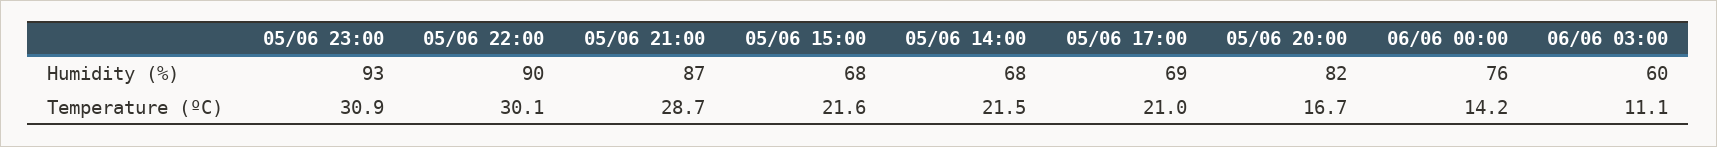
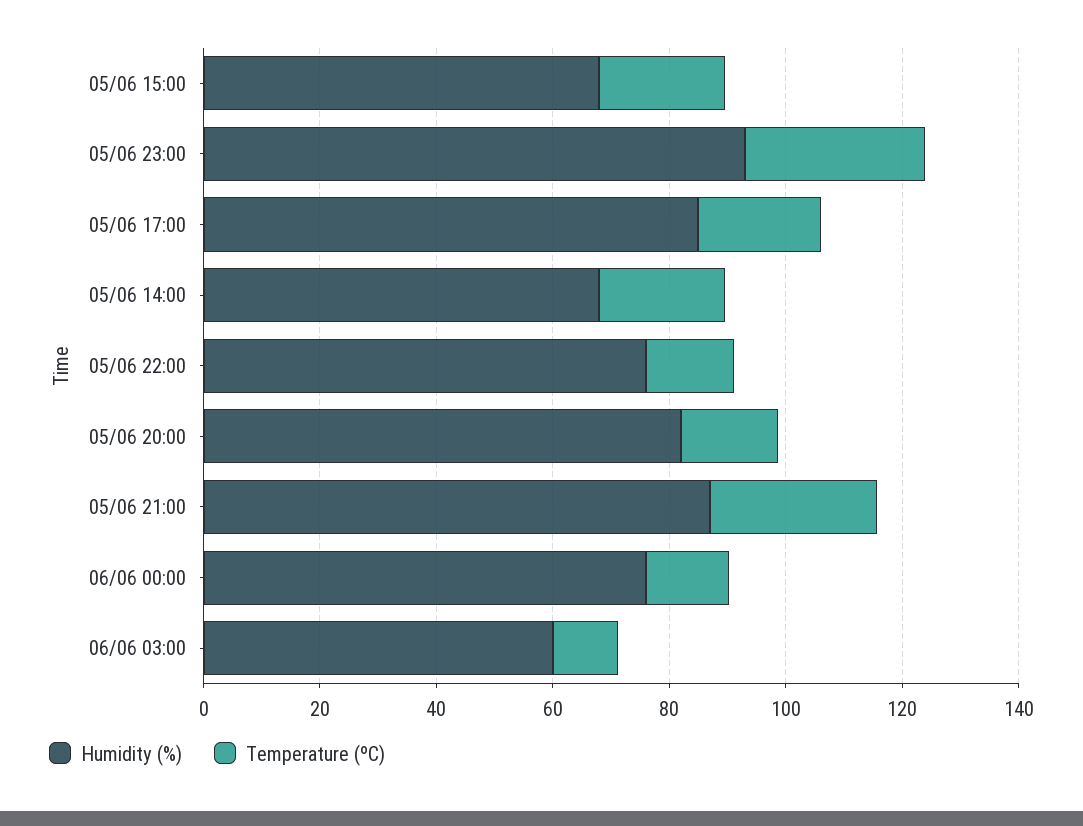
  {
    "Humidity (%)": {
      "05/06 23:00": 93,
-     "05/06 22:00": 90,
+     "05/06 22:00": 75,
      "05/06 21:00": 87,
      "05/06 15:00": 68,
      "05/06 14:00": 68,
-     "05/06 17:00": 69,
+     "05/06 17:00": 85,
      "05/06 20:00": 82,
      "06/06 00:00": 76,
      "06/06 03:00": 60
    },
    "Temperature (ºC)": {
      "05/06 23:00": 30.9,
-     "05/06 22:00": 30.1,
+     "05/06 22:00": 15,
      "05/06 21:00": 28.7,
      "05/06 15:00": 21.6,
      "05/06 14:00": 21.5,
      "05/06 17:00": 21,
      "05/06 20:00": 16.7,
      "06/06 00:00": 14.2,
      "06/06 03:00": 11.1
    }
  }

